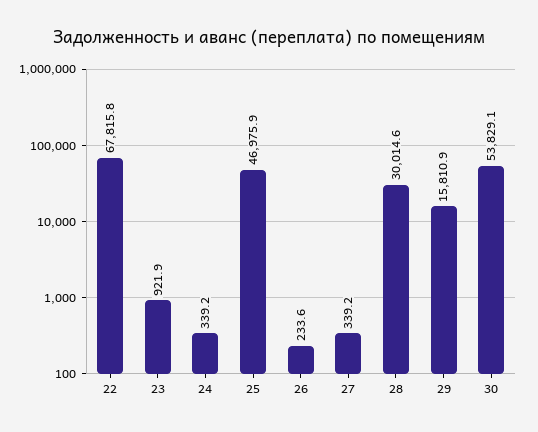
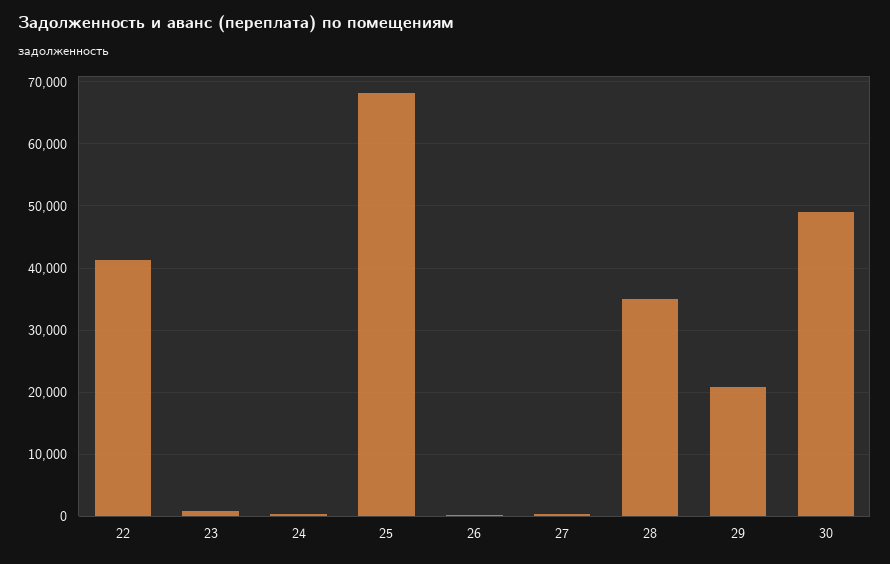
  {
-   "22": 67815.8,
+   "22": 41000,
    "23": 921.9,
    "24": 339.2,
-   "25": 46975.9,
+   "25": 68000,
    "26": 233.6,
    "27": 339.2,
-   "28": 30014.6,
+   "28": 35000,
-   "29": 15810.9,
+   "29": 21000,
-   "30": 53829.1
+   "30": 49000
  }

